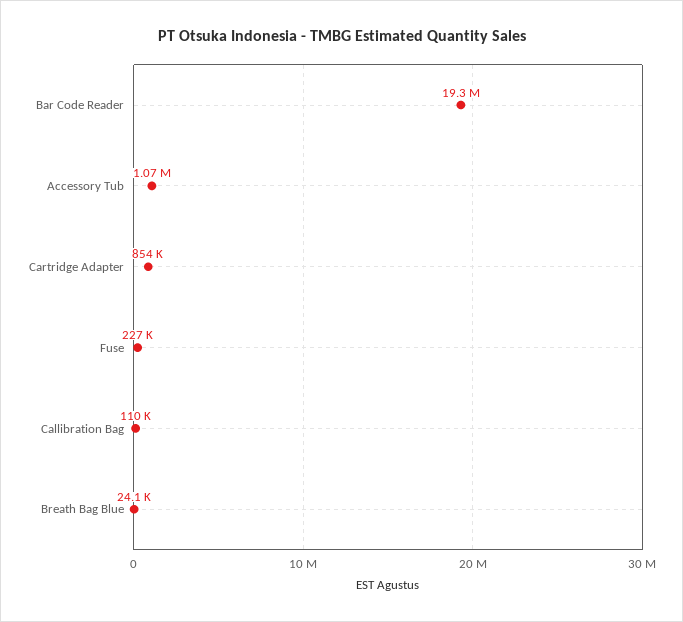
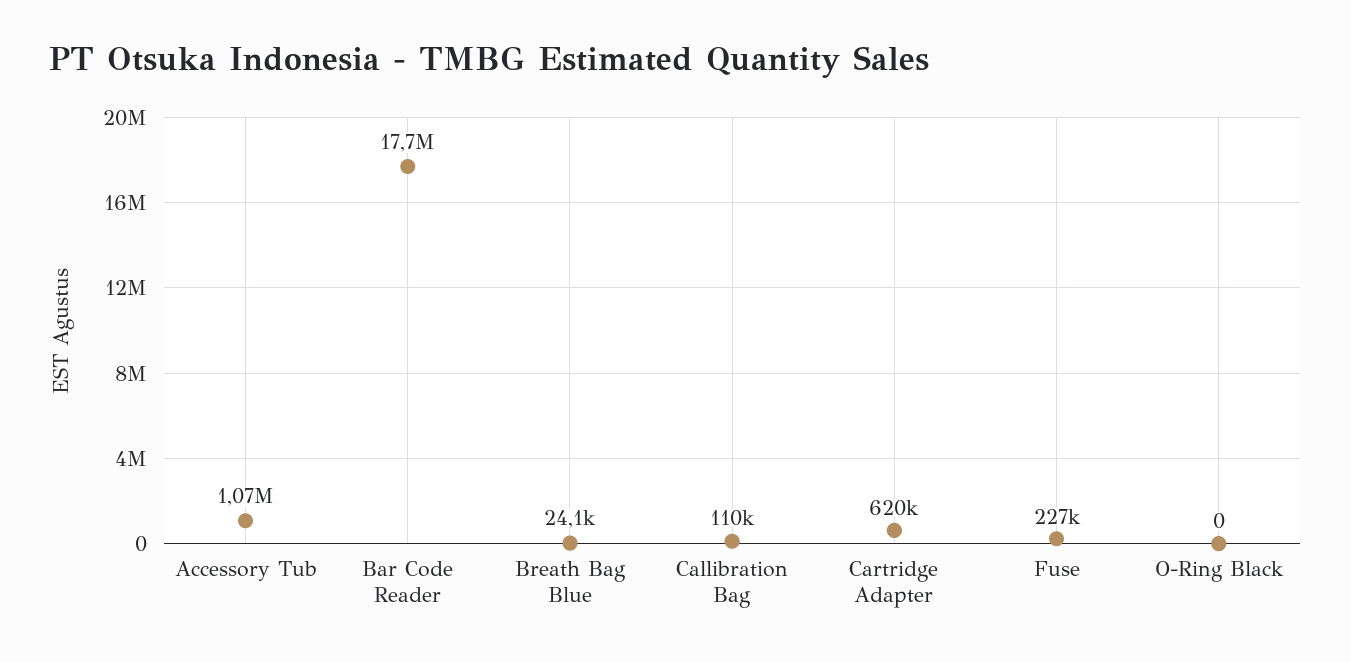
  {
-   "Bar Code Reader": 19300000,
+   "Bar Code Reader": 17700000,
    "Accessory Tub": 1070000,
-   "Cartridge Adapter": 854000,
+   "Cartridge Adapter": 620000,
    "Fuse": 227000,
    "Callibration Bag": 110000,
-   "Breath Bag Blue": 24100
+   "Breath Bag Blue": 24100,
+   "O-Ring Black": 0
  }

